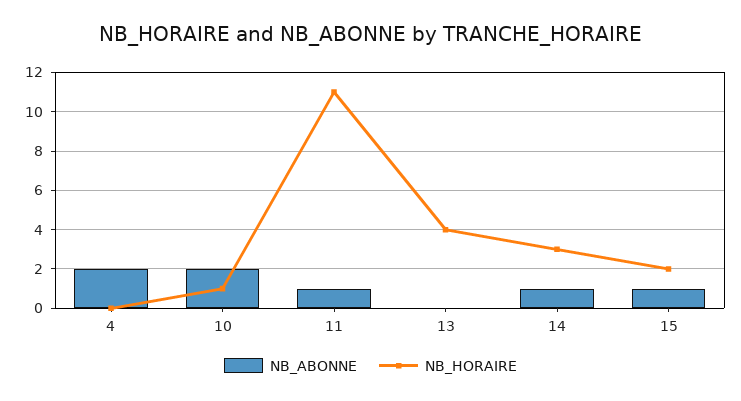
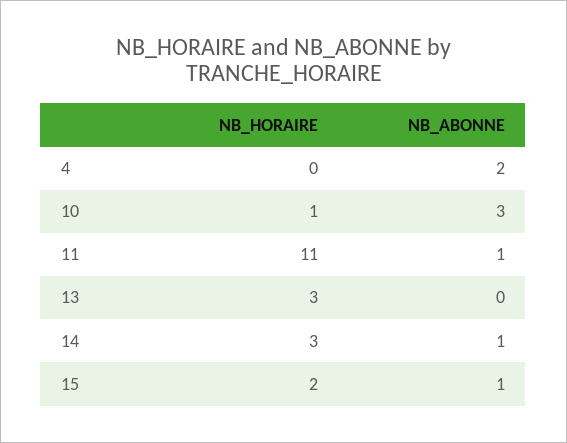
  {
    "NB_ABONNE": {
      "4": 2,
-     "10": 2,
+     "10": 3,
      "11": 1,
      "13": 0,
      "14": 1,
      "15": 1
    },
    "NB_HORAIRE": {
      "4": 0,
      "10": 1,
      "11": 11,
-     "13": 4,
+     "13": 3,
      "14": 3,
      "15": 2
    }
  }

